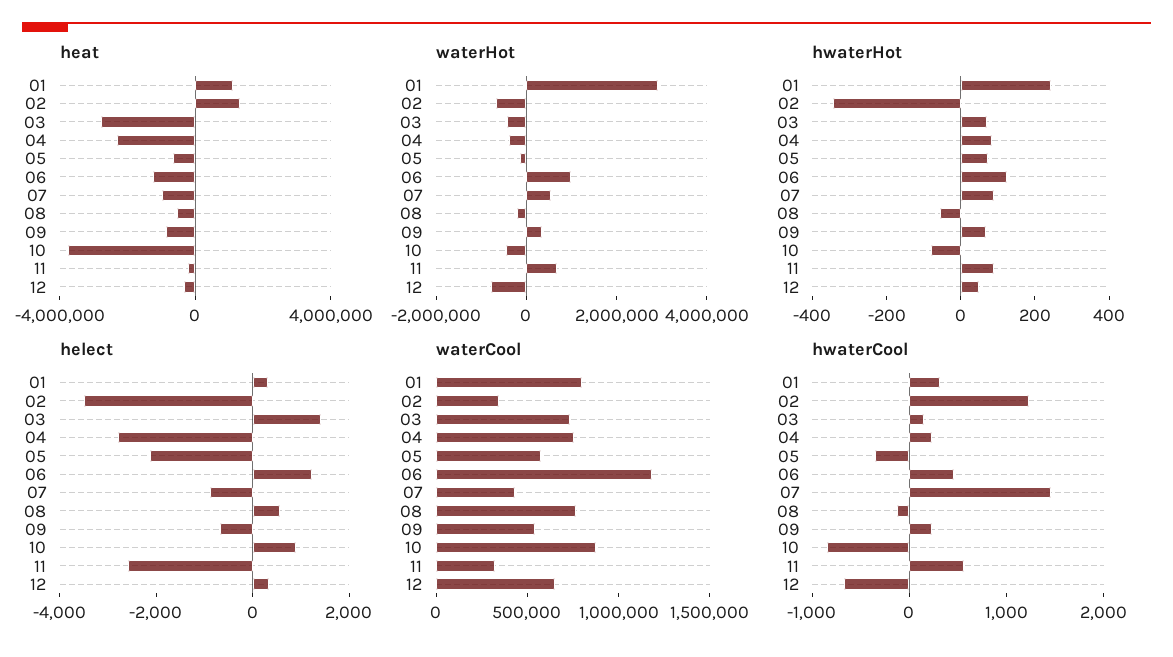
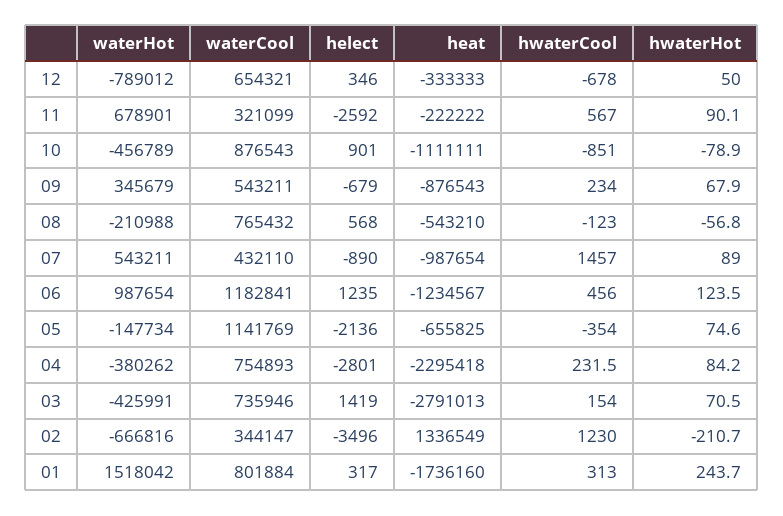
  {
    "heat": {
-     "01": 1000000,
+     "01": -1736160,
      "02": 1336549,
      "03": -2791013,
      "04": -2295418,
      "05": -655825,
      "06": -1234567,
      "07": -987654,
      "08": -543210,
      "09": -876543,
-     "10": -4000000,
+     "10": -1111111,
      "11": -222222,
      "12": -333333
    },
    "waterHot": {
-     "01": 3000000,
+     "01": 1518042,
      "02": -666816,
      "03": -425991,
      "04": -380262,
      "05": -147734,
      "06": 987654,
      "07": 543211,
      "08": -210988,
      "09": 345679,
      "10": -456789,
      "11": 678901,
      "12": -789012
    },
    "hwaterHot": {
      "01": 243.7,
-     "02": -350,
+     "02": -210.7,
      "03": 70.5,
      "04": 84.2,
      "05": 74.6,
      "06": 123.5,
      "07": 89,
      "08": -56.8,
      "09": 67.9,
      "10": -78.9,
      "11": 90.1,
      "12": 50
    },
    "helect": {
      "01": 317,
      "02": -3496,
      "03": 1419,
      "04": -2801,
      "05": -2136,
      "06": 1235,
      "07": -890,
      "08": 568,
      "09": -679,
      "10": 901,
      "11": -2592,
      "12": 346
    },
    "waterCool": {
      "01": 801884,
      "02": 344147,
      "03": 735946,
      "04": 754893,
-     "05": 600000,
+     "05": 1141769,
      "06": 1182841,
      "07": 432110,
      "08": 765432,
      "09": 543211,
      "10": 876543,
      "11": 321099,
      "12": 654321
    },
    "hwaterCool": {
      "01": 313,
      "02": 1230,
      "03": 154,
      "04": 231.5,
      "05": -354,
      "06": 456,
      "07": 1457,
      "08": -123,
      "09": 234,
      "10": -851,
      "11": 567,
      "12": -678
    }
  }

